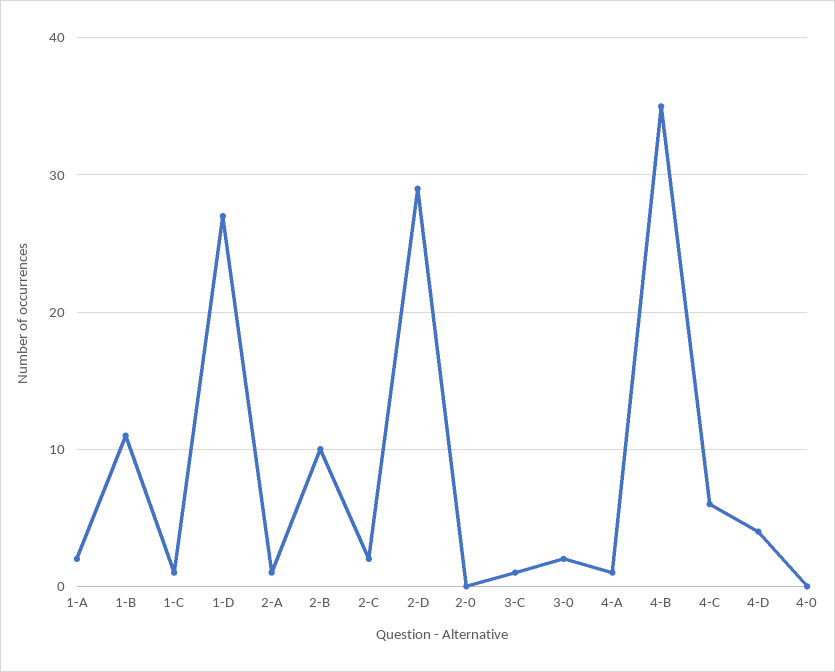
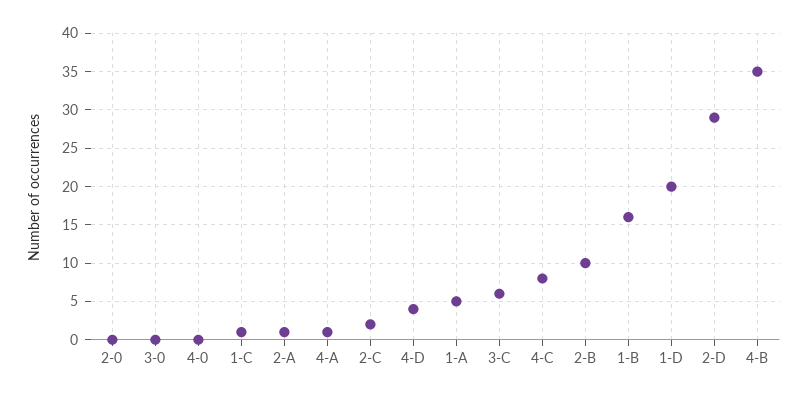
  {
-   "1-A": 2,
+   "1-A": 5,
-   "1-B": 11,
+   "1-B": 16,
    "1-C": 1,
-   "1-D": 27,
+   "1-D": 20,
    "2-A": 1,
    "2-B": 10,
    "2-C": 2,
    "2-D": 29,
    "2-0": 0,
-   "3-C": 1,
+   "3-C": 6,
-   "3-0": 2,
+   "3-0": 0,
    "4-A": 1,
    "4-B": 35,
-   "4-C": 6,
+   "4-C": 8,
    "4-D": 4,
    "4-0": 0
  }

